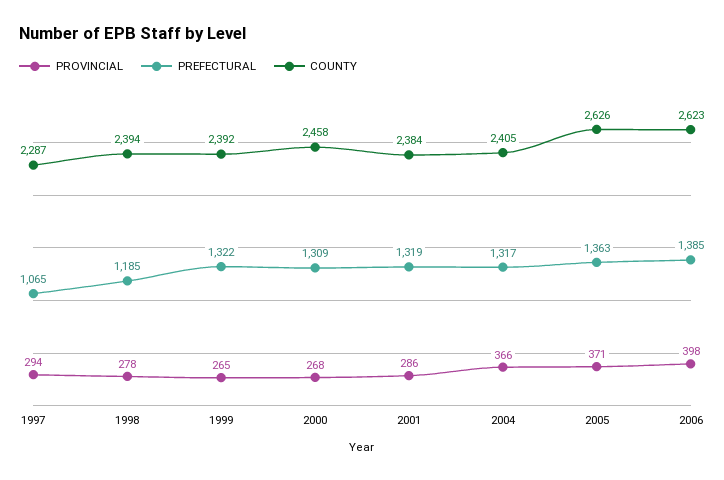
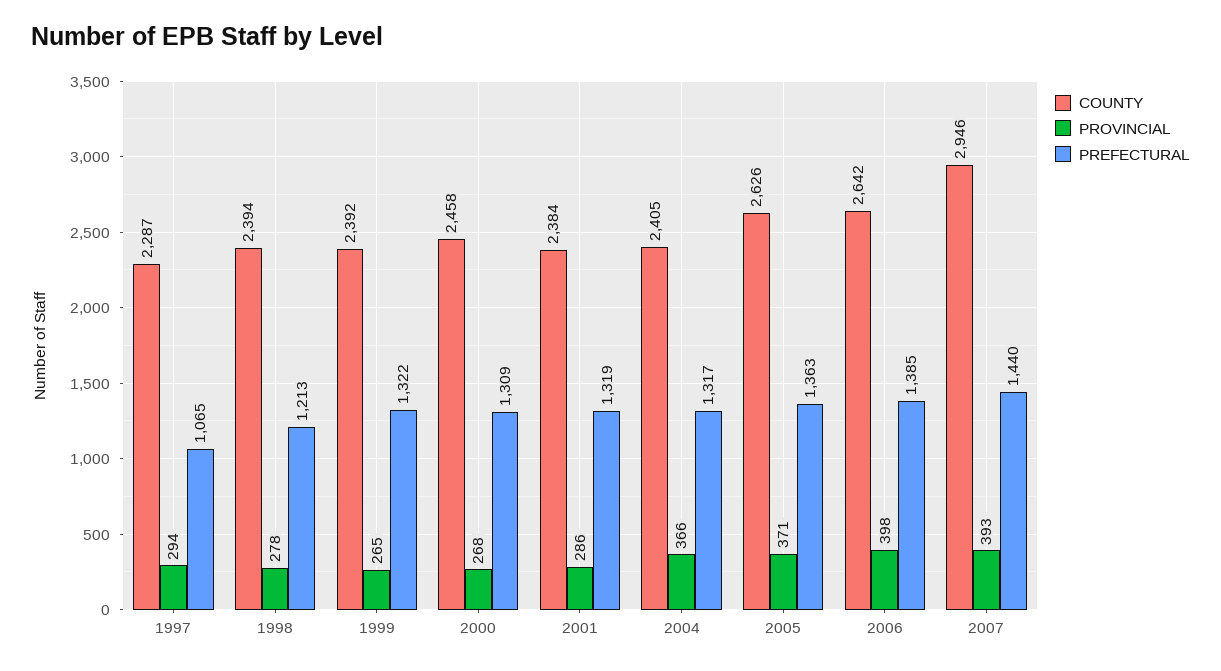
  {
    "PROVINCIAL": {
      "1997": 294,
      "1998": 278,
      "1999": 265,
      "2000": 268,
      "2001": 286,
      "2004": 366,
      "2005": 371,
-     "2006": 398
+     "2006": 398,
+     "2007": 393
    },
    "PREFECTURAL": {
      "1997": 1065,
-     "1998": 1185,
+     "1998": 1213,
      "1999": 1322,
      "2000": 1309,
      "2001": 1319,
      "2004": 1317,
      "2005": 1363,
-     "2006": 1385
+     "2006": 1385,
+     "2007": 1440
    },
    "COUNTY": {
      "1997": 2287,
      "1998": 2394,
      "1999": 2392,
      "2000": 2458,
      "2001": 2384,
      "2004": 2405,
      "2005": 2626,
-     "2006": 2623
+     "2006": 2642,
+     "2007": 2946
    }
  }

